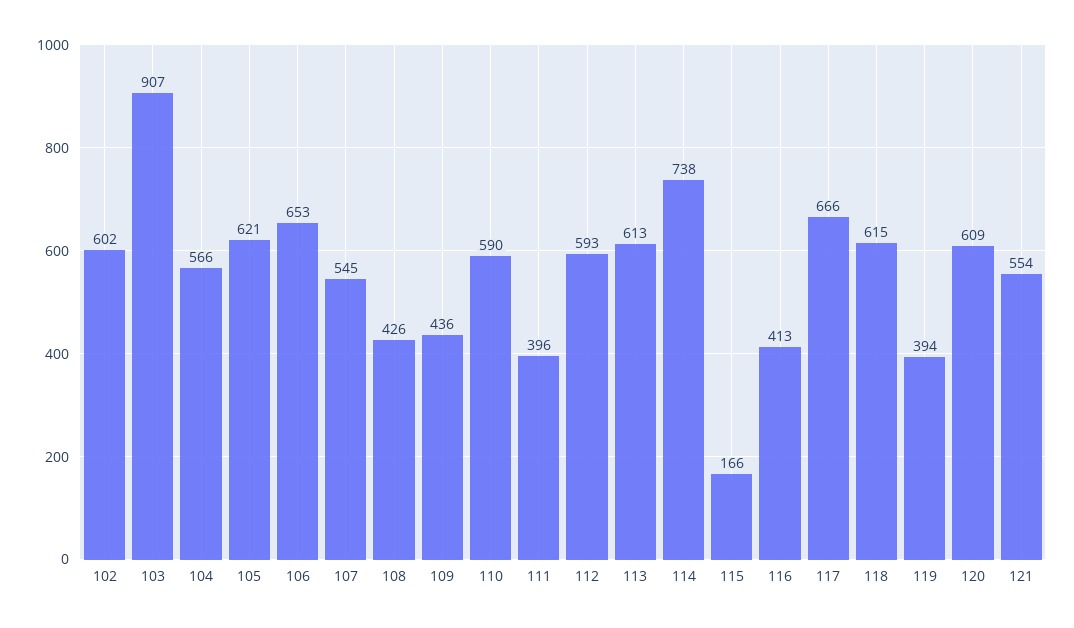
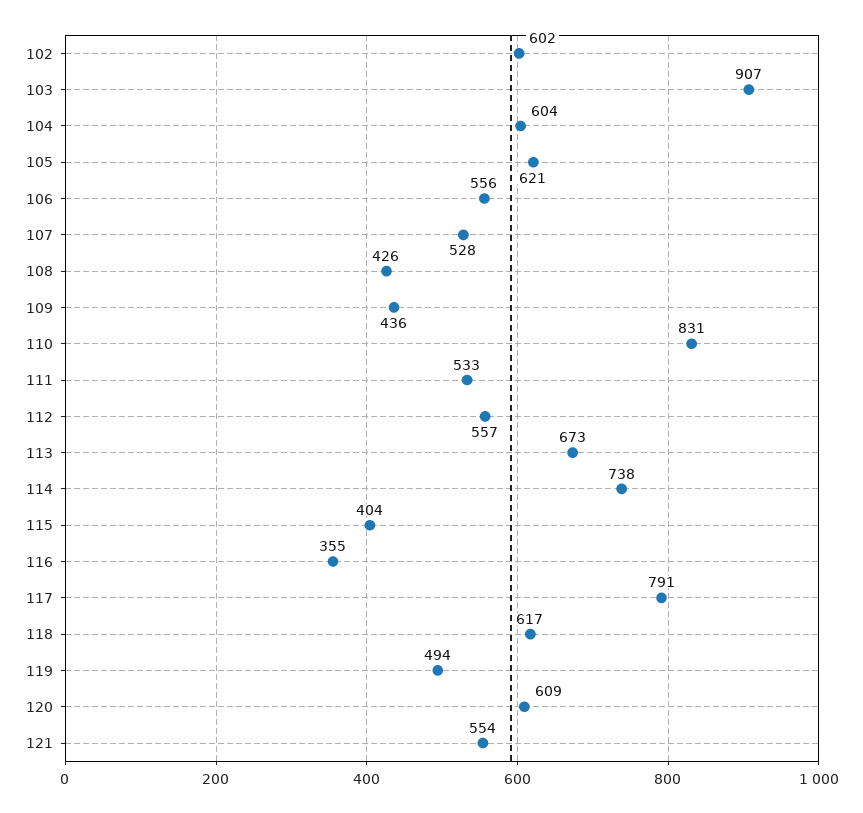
  {
    "102": 602,
    "103": 907,
-   "104": 566,
+   "104": 604,
    "105": 621,
-   "106": 653,
+   "106": 556,
-   "107": 545,
+   "107": 528,
    "108": 426,
    "109": 436,
-   "110": 590,
+   "110": 831,
-   "111": 396,
+   "111": 533,
-   "112": 593,
+   "112": 557,
-   "113": 613,
+   "113": 673,
    "114": 738,
-   "115": 166,
+   "115": 404,
-   "116": 413,
+   "116": 355,
-   "117": 666,
+   "117": 791,
-   "118": 615,
+   "118": 617,
-   "119": 394,
+   "119": 494,
    "120": 609,
    "121": 554
  }

